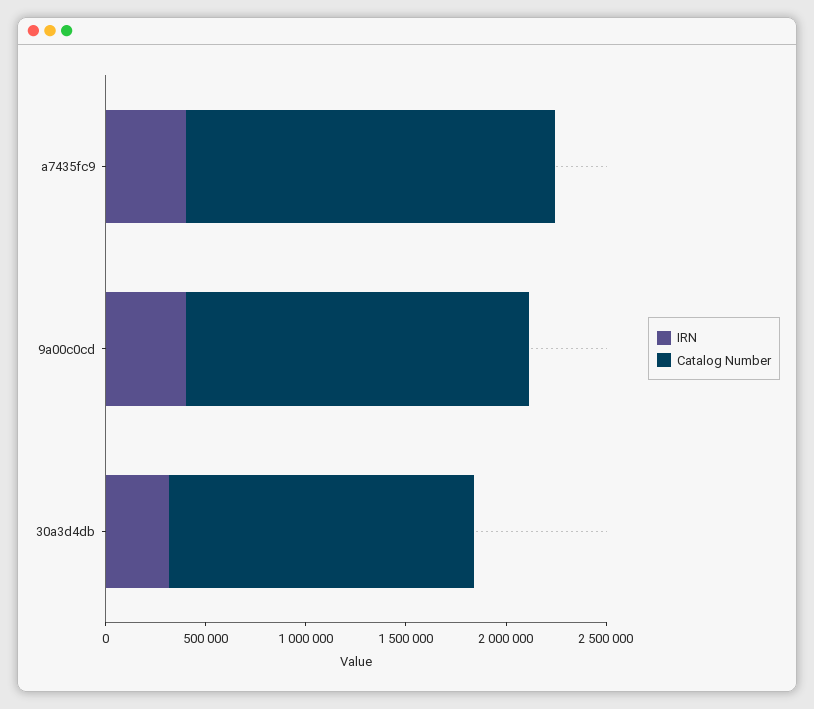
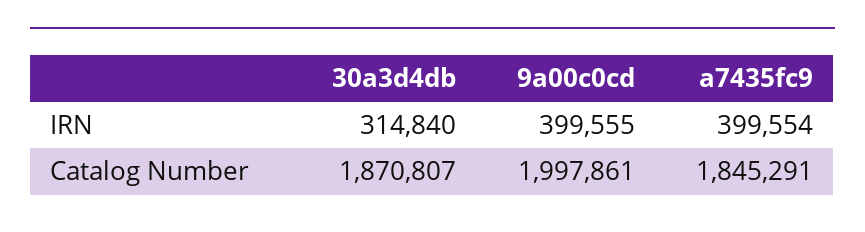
  {
    "IRN": {
      "a7435fc9": 399554,
      "9a00c0cd": 399555,
      "30a3d4db": 314840
    },
    "Catalog Number": {
      "a7435fc9": 1845291,
-     "9a00c0cd": 1700000,
+     "9a00c0cd": 1997861,
-     "30a3d4db": 1500000
+     "30a3d4db": 1870807
    }
  }

